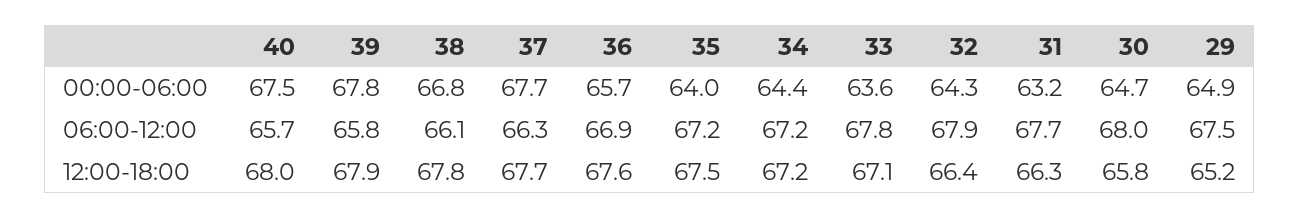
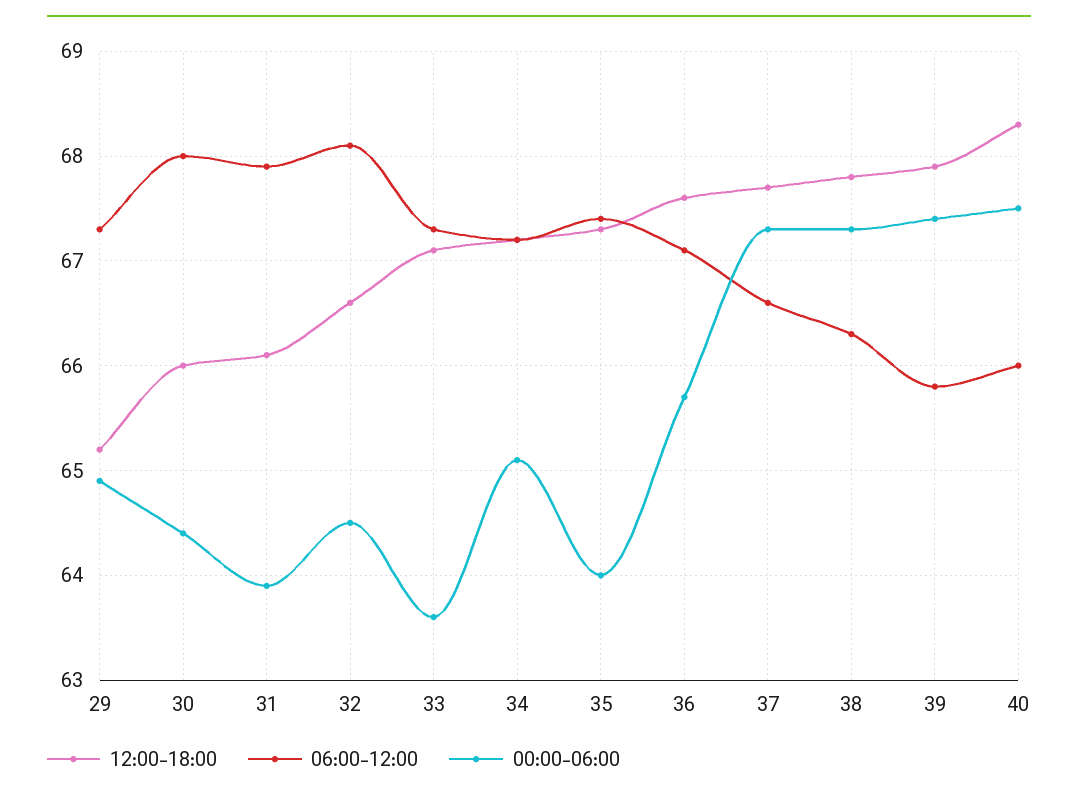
  {
    "00:00-06:00": {
      "40": 67.5,
-     "39": 67.8,
+     "39": 67.4,
-     "38": 66.8,
+     "38": 67.3,
-     "37": 67.7,
+     "37": 67.3,
      "36": 65.7,
      "35": 64,
-     "34": 64.4,
+     "34": 65.1,
      "33": 63.6,
-     "32": 64.3,
+     "32": 64.5,
-     "31": 63.2,
+     "31": 63.9,
-     "30": 64.7,
+     "30": 64.4,
      "29": 64.9
    },
    "06:00-12:00": {
-     "40": 65.7,
+     "40": 66,
      "39": 65.8,
-     "38": 66.1,
+     "38": 66.3,
-     "37": 66.3,
+     "37": 66.6,
-     "36": 66.9,
+     "36": 67.1,
-     "35": 67.2,
+     "35": 67.4,
      "34": 67.2,
-     "33": 67.8,
+     "33": 67.3,
-     "32": 67.9,
+     "32": 68.1,
-     "31": 67.7,
+     "31": 67.9,
      "30": 68,
-     "29": 67.5
+     "29": 67.3
    },
    "12:00-18:00": {
-     "40": 68,
+     "40": 68.3,
      "39": 67.9,
      "38": 67.8,
      "37": 67.7,
      "36": 67.6,
-     "35": 67.5,
+     "35": 67.3,
      "34": 67.2,
      "33": 67.1,
-     "32": 66.4,
+     "32": 66.6,
-     "31": 66.3,
+     "31": 66.1,
-     "30": 65.8,
+     "30": 66,
      "29": 65.2
    }
  }

